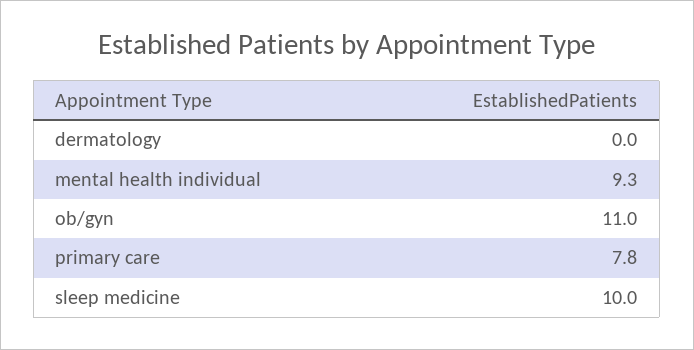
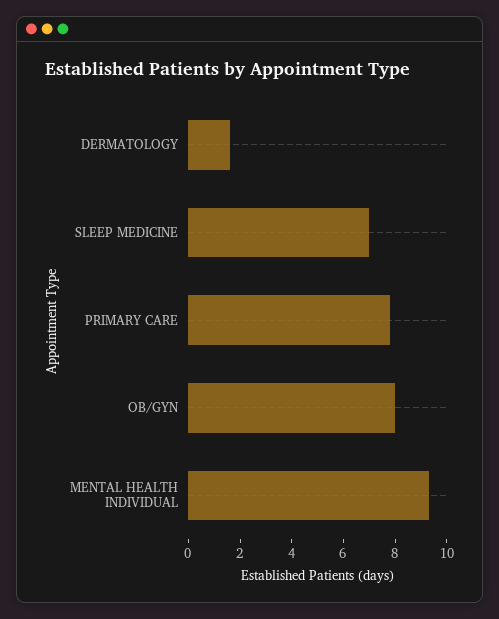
  {
-   "dermatology": 0,
+   "dermatology": 1.5,
    "mental health individual": 9.3,
-   "ob/gyn": 11,
+   "ob/gyn": 8,
    "primary care": 7.8,
-   "sleep medicine": 10
+   "sleep medicine": 7
  }

